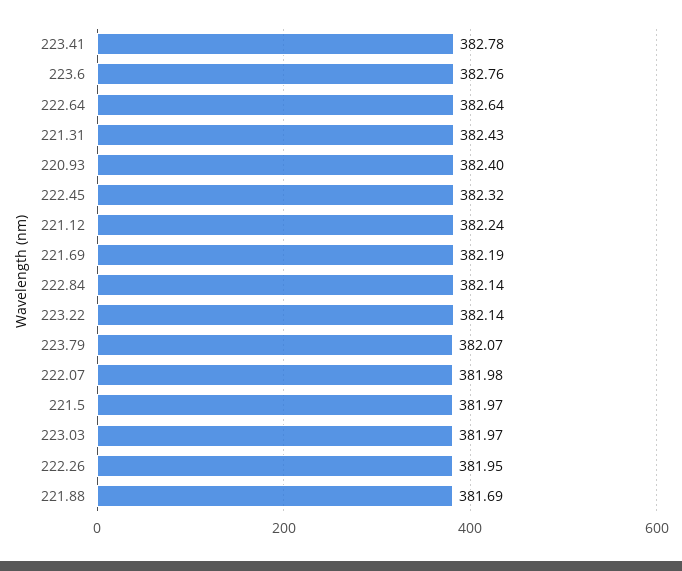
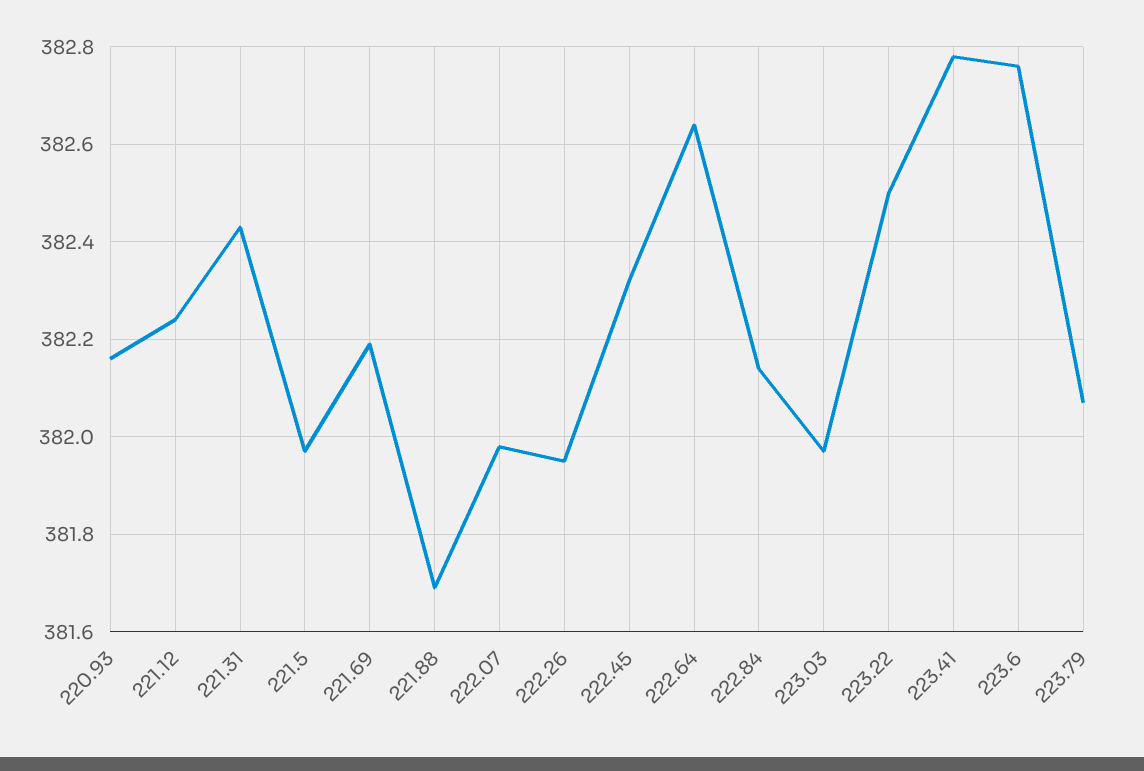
  {
    "223.41": 382.78,
    "223.6": 382.76,
    "222.64": 382.64,
    "221.31": 382.43,
-   "220.93": 382.4,
+   "220.93": 382.15,
    "222.45": 382.32,
    "221.12": 382.24,
    "221.69": 382.19,
    "222.84": 382.14,
-   "223.22": 382.14,
+   "223.22": 382.5,
    "223.79": 382.07,
    "222.07": 381.98,
    "221.5": 381.97,
    "223.03": 381.97,
    "222.26": 381.95,
    "221.88": 381.69
  }

